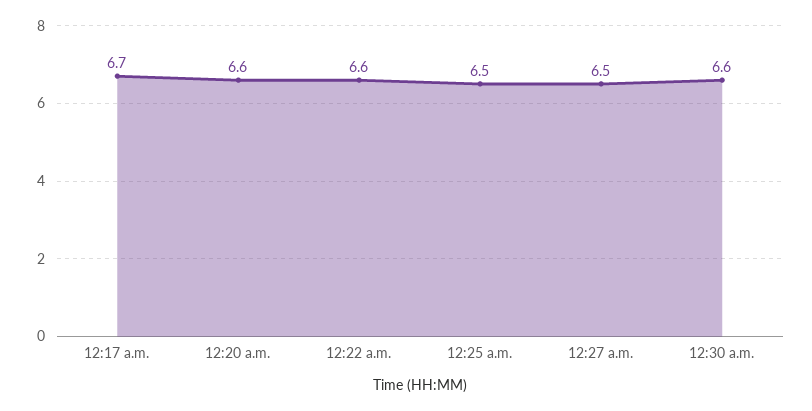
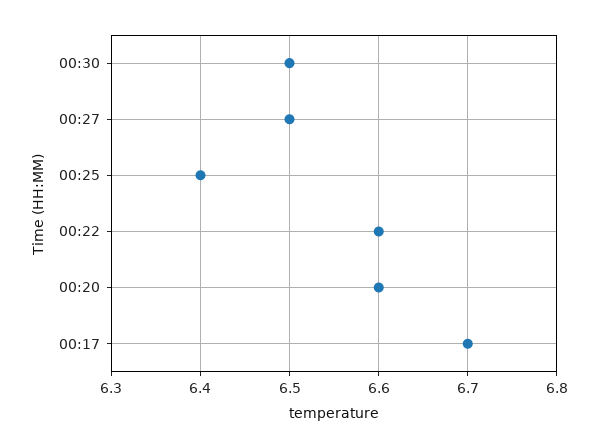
  {
    "12:17 a.m.": 6.7,
    "12:20 a.m.": 6.6,
    "12:22 a.m.": 6.6,
-   "12:25 a.m.": 6.5,
+   "12:25 a.m.": 6.4,
    "12:27 a.m.": 6.5,
-   "12:30 a.m.": 6.6
+   "12:30 a.m.": 6.5
  }

